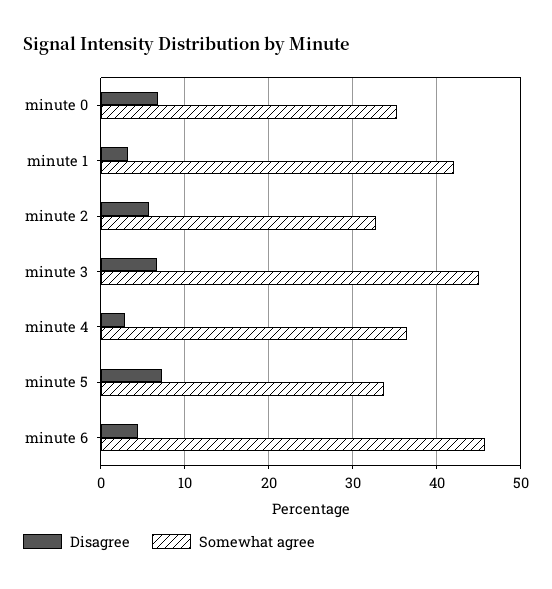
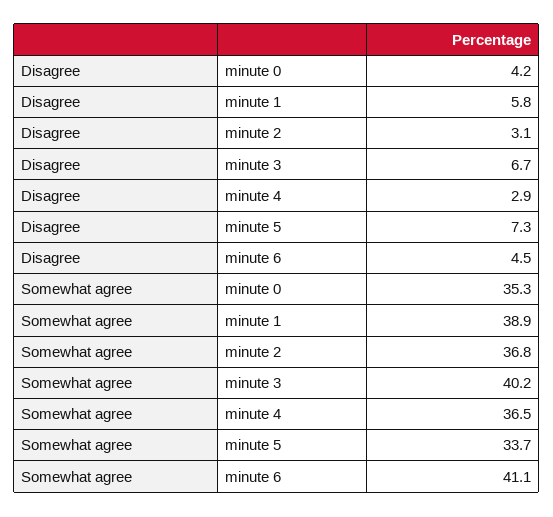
  {
    "Disagree": {
-     "minute 0": 7,
+     "minute 0": 4.2,
-     "minute 1": 3,
+     "minute 1": 5.8,
-     "minute 2": 6,
+     "minute 2": 3.1,
      "minute 3": 6.7,
      "minute 4": 2.9,
      "minute 5": 7.3,
      "minute 6": 4.5
    },
    "Somewhat agree": {
      "minute 0": 35.3,
-     "minute 1": 42,
+     "minute 1": 38.9,
-     "minute 2": 33,
+     "minute 2": 36.8,
-     "minute 3": 45,
+     "minute 3": 40.2,
      "minute 4": 36.5,
      "minute 5": 33.7,
-     "minute 6": 46
+     "minute 6": 41.1
    }
  }

